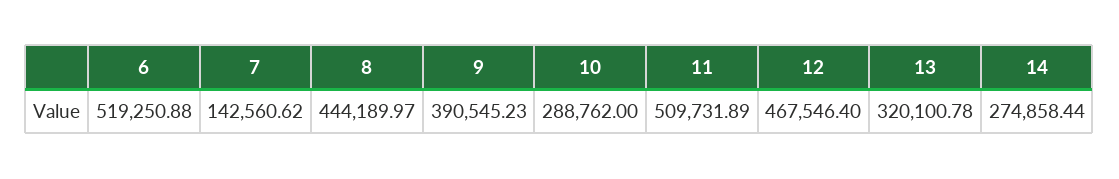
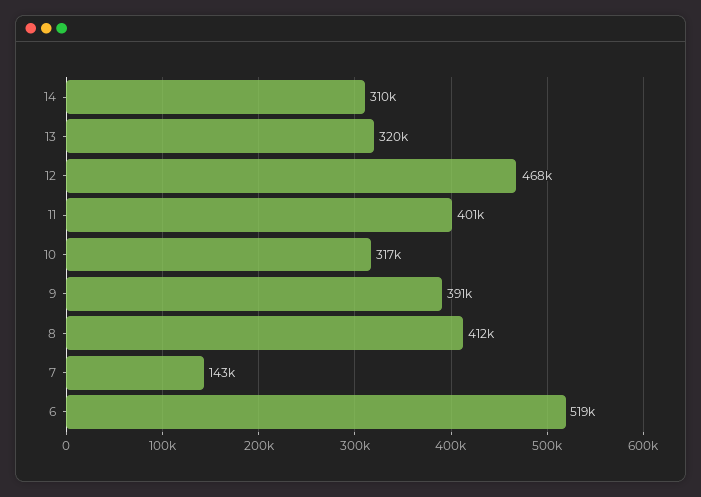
  {
    "6": 519250.88,
    "7": 142560.62,
-   "8": 444189.97,
+   "8": 412000,
    "9": 390545.23,
-   "10": 288762,
+   "10": 317000,
-   "11": 509731.89,
+   "11": 401000,
    "12": 467546.4,
    "13": 320100.78,
-   "14": 274858.44
+   "14": 310000
  }

